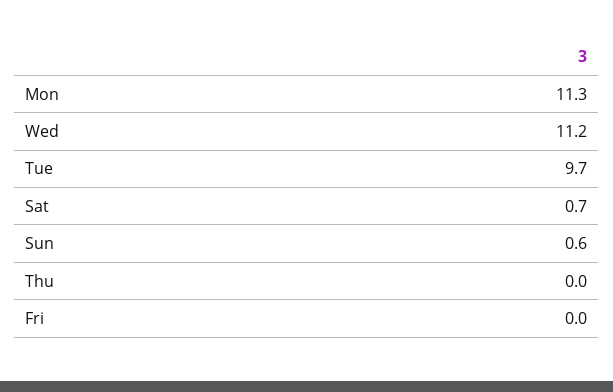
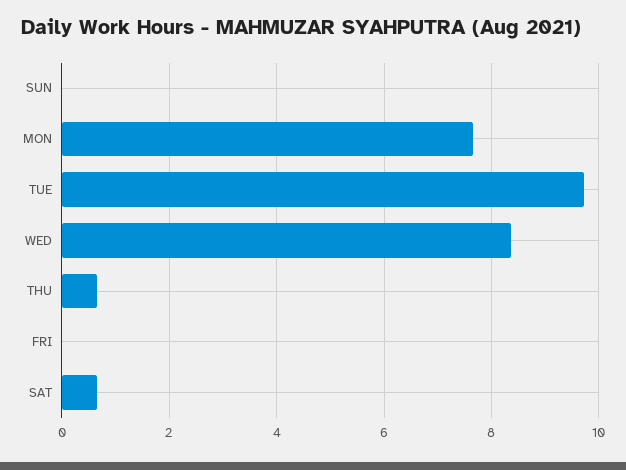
  {
-   "Mon": 11.3,
+   "Mon": 7.6,
-   "Wed": 11.2,
+   "Wed": 8.4,
    "Tue": 9.7,
    "Sat": 0.7,
-   "Sun": 0.6,
+   "Sun": 0,
-   "Thu": 0,
+   "Thu": 0.6,
    "Fri": 0
  }

